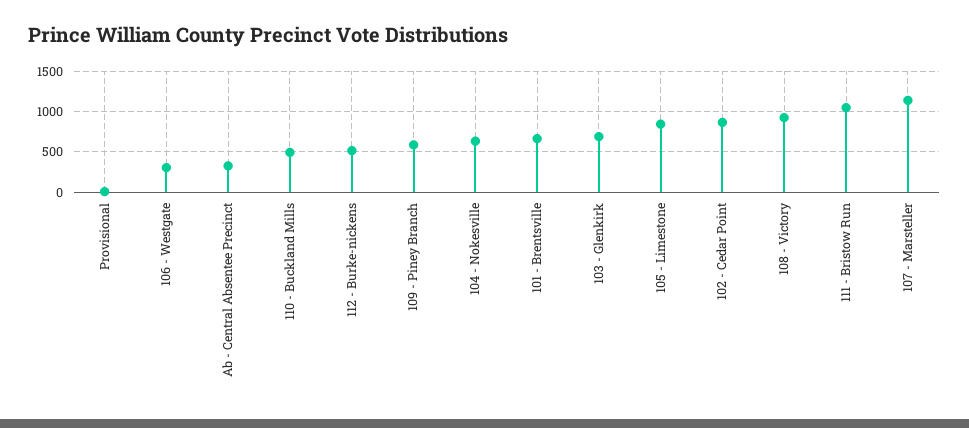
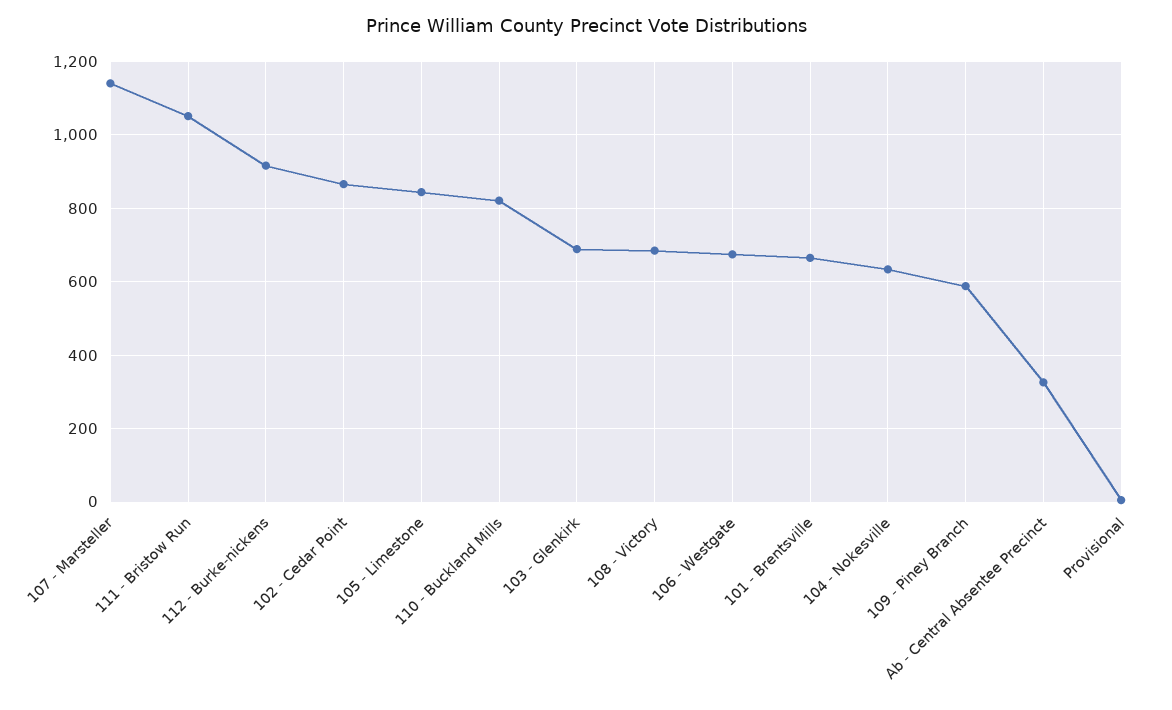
  {
    "Provisional": 0,
-   "106 - Westgate": 300,
+   "106 - Westgate": 680,
    "Ab - Central Absentee Precinct": 320,
-   "110 - Buckland Mills": 500,
+   "110 - Buckland Mills": 820,
-   "112 - Burke-nickens": 500,
+   "112 - Burke-nickens": 920,
    "109 - Piney Branch": 580,
    "104 - Nokesville": 640,
    "101 - Brentsville": 660,
    "103 - Glenkirk": 680,
    "105 - Limestone": 840,
    "102 - Cedar Point": 860,
-   "108 - Victory": 900,
+   "108 - Victory": 680,
    "111 - Bristow Run": 1060,
    "107 - Marsteller": 1140
  }

